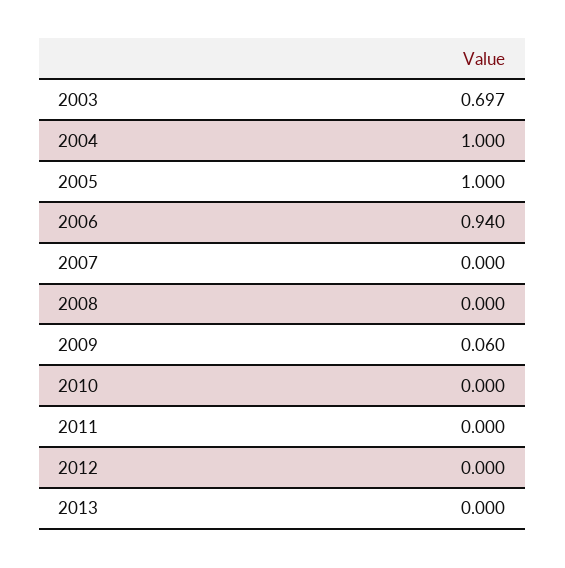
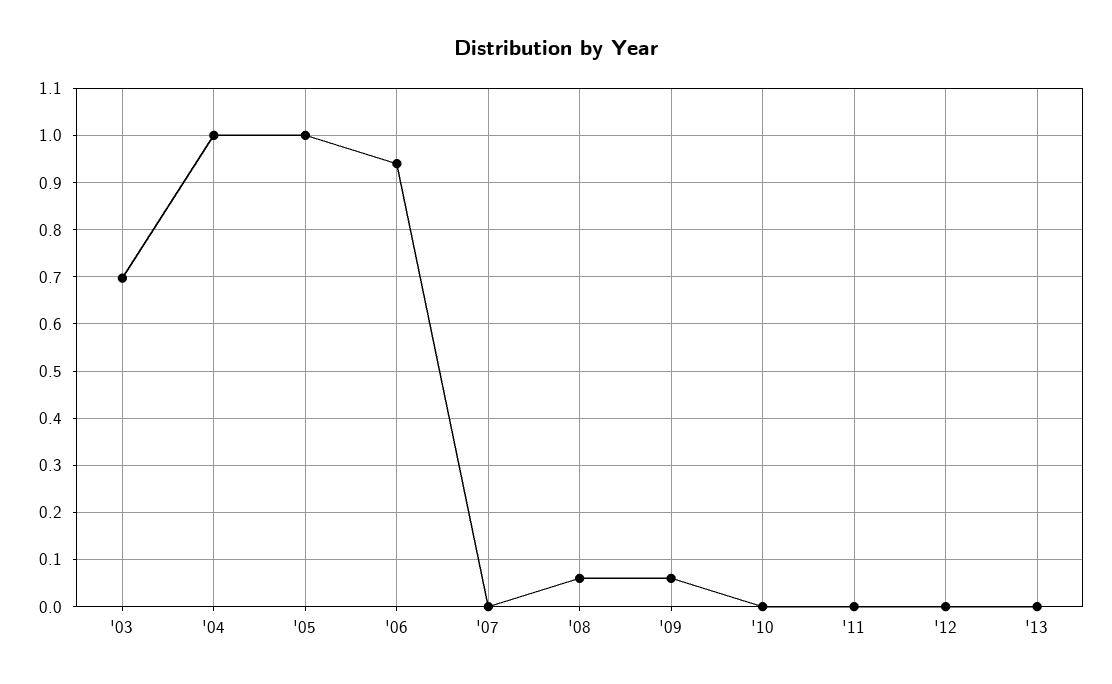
  {
    "2003": 0.697,
    "2004": 1,
    "2005": 1,
    "2006": 0.94,
    "2007": 0,
-   "2008": 0,
+   "2008": 0.06,
    "2009": 0.06,
    "2010": 0,
    "2011": 0,
    "2012": 0,
    "2013": 0
  }

